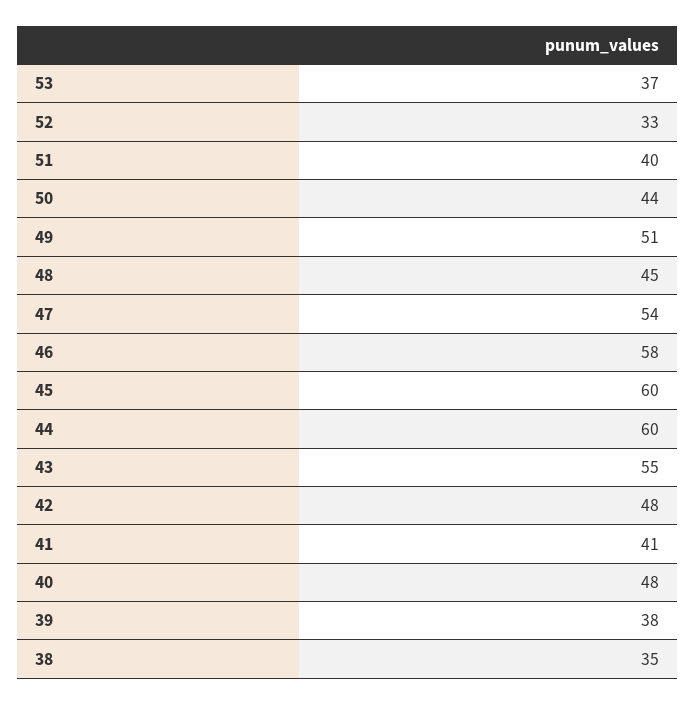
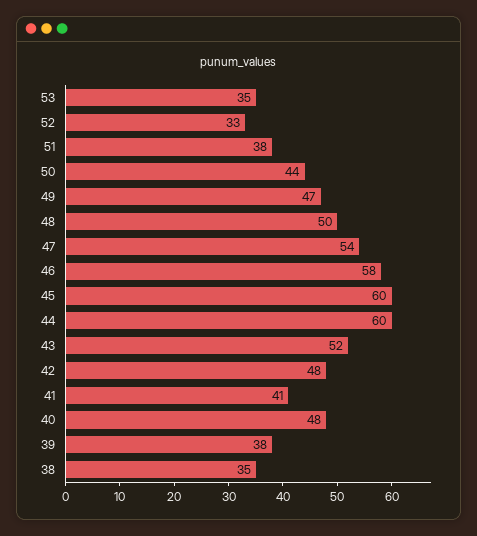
  {
-   "53": 37,
+   "53": 35,
    "52": 33,
-   "51": 40,
+   "51": 38,
    "50": 44,
-   "49": 51,
+   "49": 47,
-   "48": 45,
+   "48": 50,
    "47": 54,
    "46": 58,
    "45": 60,
    "44": 60,
-   "43": 55,
+   "43": 52,
    "42": 48,
    "41": 41,
    "40": 48,
    "39": 38,
    "38": 35
  }

